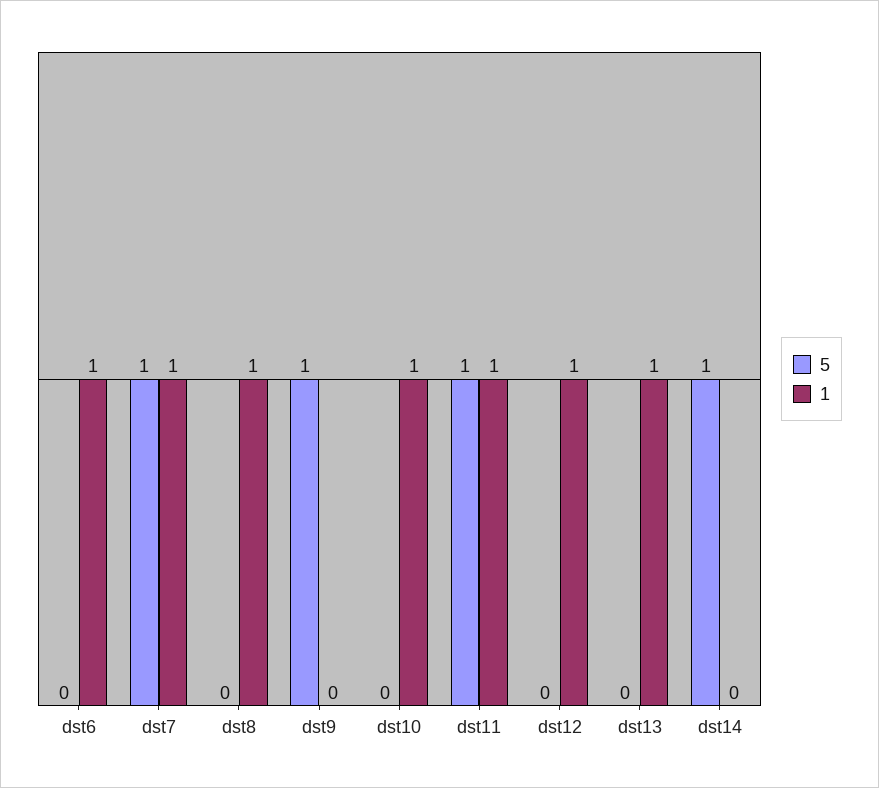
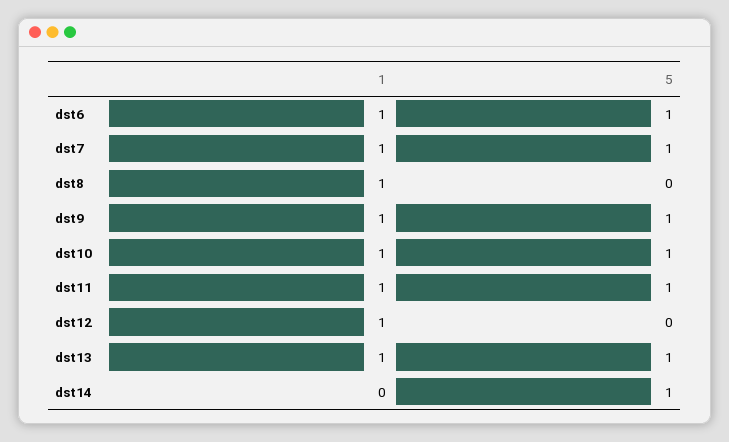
  {
    "5": {
-     "dst6": 0,
+     "dst6": 1,
      "dst7": 1,
      "dst8": 0,
      "dst9": 1,
-     "dst10": 0,
+     "dst10": 1,
      "dst11": 1,
      "dst12": 0,
-     "dst13": 0,
+     "dst13": 1,
      "dst14": 1
    },
    "1": {
      "dst6": 1,
      "dst7": 1,
      "dst8": 1,
-     "dst9": 0,
+     "dst9": 1,
      "dst10": 1,
      "dst11": 1,
      "dst12": 1,
      "dst13": 1,
      "dst14": 0
    }
  }

